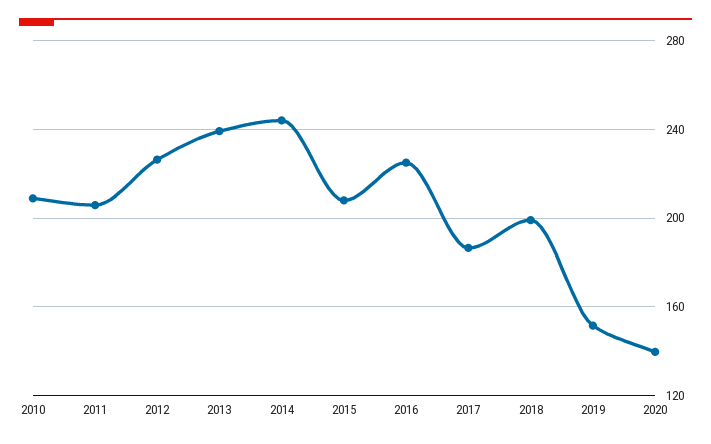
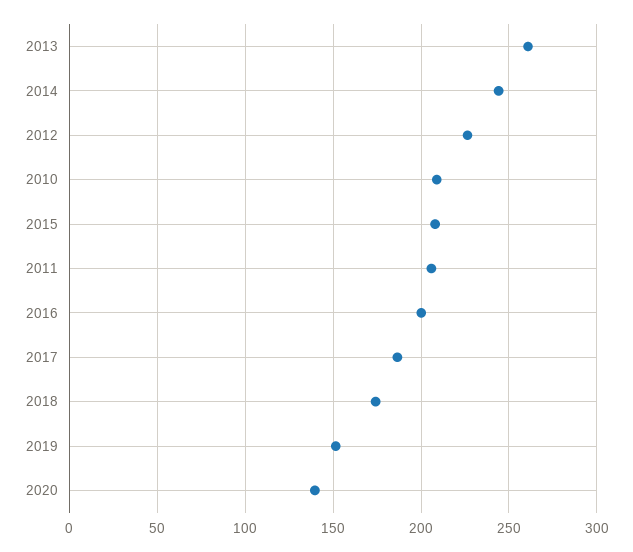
  {
    "2010": 210,
    "2011": 205,
    "2012": 225,
-   "2013": 240,
+   "2013": 260,
    "2014": 245,
    "2015": 210,
-   "2016": 225,
+   "2016": 200,
    "2017": 185,
-   "2018": 200,
+   "2018": 175,
    "2019": 150,
    "2020": 140
  }

